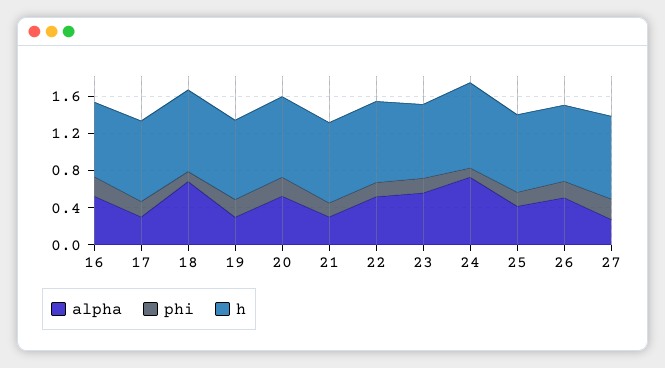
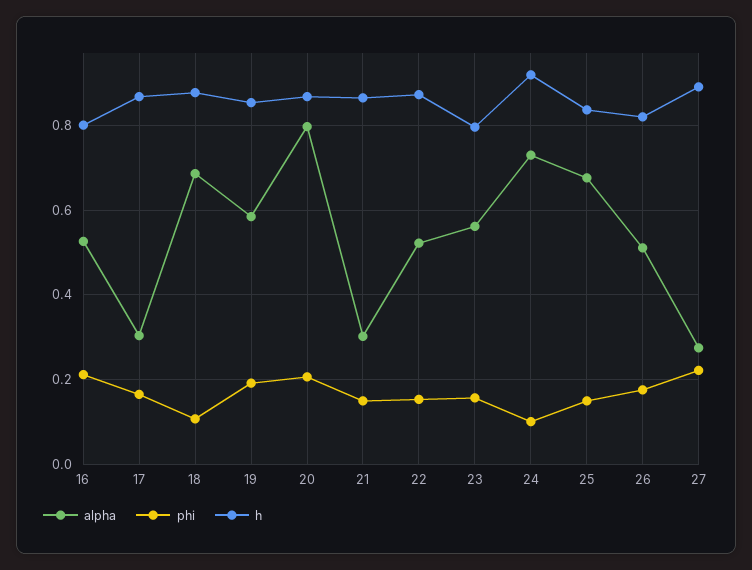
  {
    "alpha": {
      "16": 0.52,
      "17": 0.3,
      "18": 0.68,
-     "19": 0.3,
+     "19": 0.58,
-     "20": 0.5,
+     "20": 0.8,
      "21": 0.3,
      "22": 0.52,
      "23": 0.56,
      "24": 0.72,
-     "25": 0.4,
+     "25": 0.68,
      "26": 0.52,
      "27": 0.28
    },
    "phi": {
      "16": 0.22,
      "17": 0.16,
      "18": 0.1,
      "19": 0.2,
      "20": 0.2,
      "21": 0.16,
      "22": 0.16,
      "23": 0.16,
      "24": 0.1,
      "25": 0.14,
      "26": 0.18,
      "27": 0.22
    },
    "h": {
      "16": 0.8,
      "17": 0.86,
      "18": 0.88,
      "19": 0.86,
      "20": 0.86,
      "21": 0.86,
      "22": 0.88,
      "23": 0.8,
      "24": 0.92,
      "25": 0.84,
      "26": 0.82,
      "27": 0.9
    }
  }

